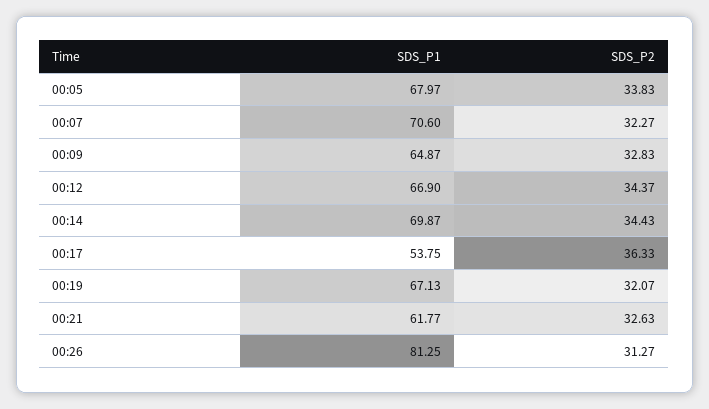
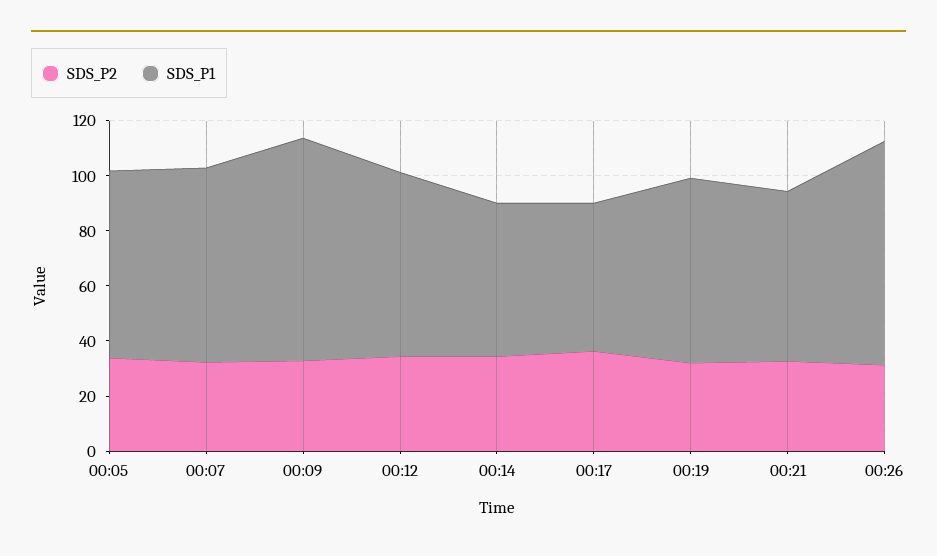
  {
    "SDS_P1": {
      "00:05": 67.97,
      "00:07": 70.6,
-     "00:09": 64.87,
+     "00:09": 80,
      "00:12": 66.9,
-     "00:14": 69.87,
+     "00:14": 55,
      "00:17": 53.75,
      "00:19": 67.13,
      "00:21": 61.77,
      "00:26": 81.25
    },
    "SDS_P2": {
      "00:05": 33.83,
      "00:07": 32.27,
      "00:09": 32.83,
      "00:12": 34.37,
      "00:14": 34.43,
      "00:17": 36.33,
      "00:19": 32.07,
      "00:21": 32.63,
      "00:26": 31.27
    }
  }

